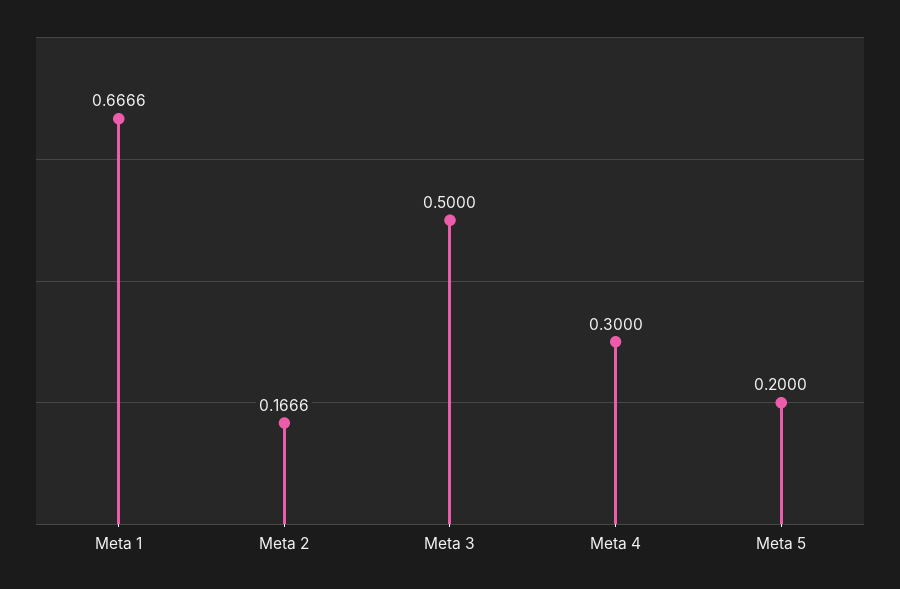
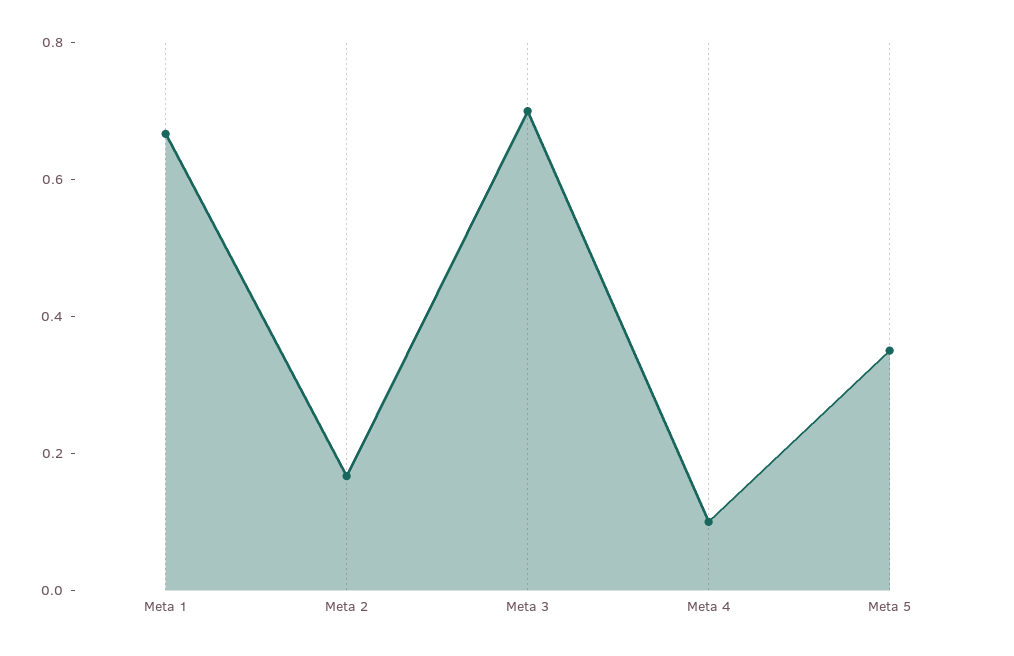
  {
    "Meta 1": 0.6666,
    "Meta 2": 0.1666,
-   "Meta 3": 0.5,
+   "Meta 3": 0.7,
-   "Meta 4": 0.3,
+   "Meta 4": 0.1,
-   "Meta 5": 0.2
+   "Meta 5": 0.35
  }

